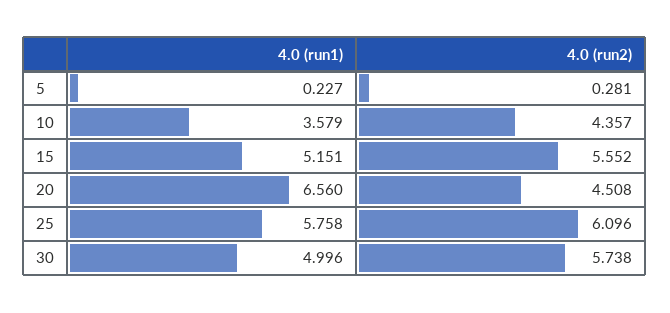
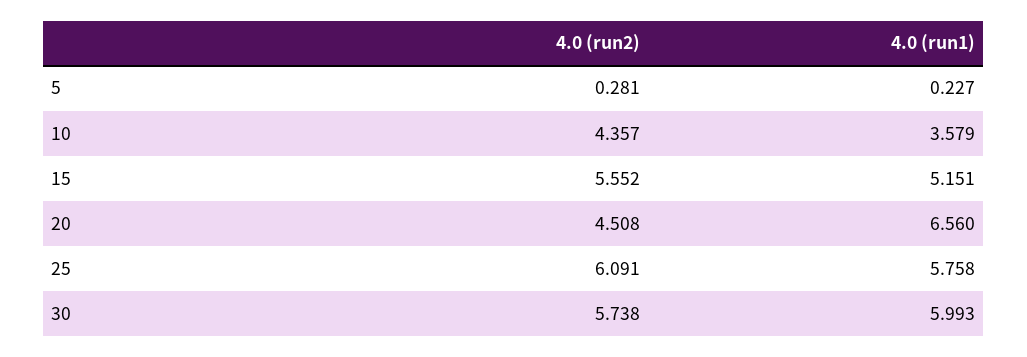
  {
    "4.0 (run1)": {
      "5": 0.227,
      "10": 3.579,
      "15": 5.151,
      "20": 6.56,
      "25": 5.758,
-     "30": 4.996
+     "30": 5.993
    },
    "4.0 (run2)": {
      "5": 0.281,
      "10": 4.357,
      "15": 5.552,
      "20": 4.508,
-     "25": 6.096,
+     "25": 6.091,
      "30": 5.738
    }
  }

